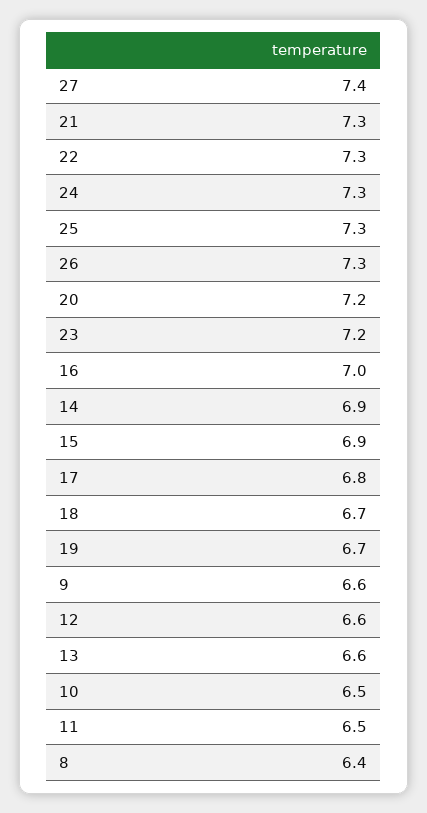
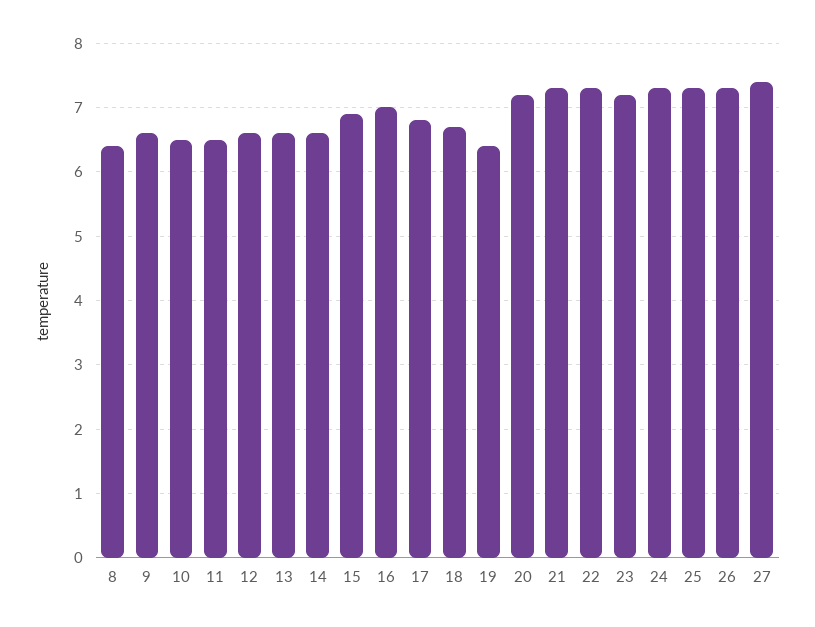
  {
    "27": 7.4,
    "21": 7.3,
    "22": 7.3,
    "24": 7.3,
    "25": 7.3,
    "26": 7.3,
    "20": 7.2,
    "23": 7.2,
    "16": 7,
-   "14": 6.9,
+   "14": 6.6,
    "15": 6.9,
    "17": 6.8,
    "18": 6.7,
-   "19": 6.7,
+   "19": 6.4,
    "9": 6.6,
    "12": 6.6,
    "13": 6.6,
    "10": 6.5,
    "11": 6.5,
    "8": 6.4
  }

